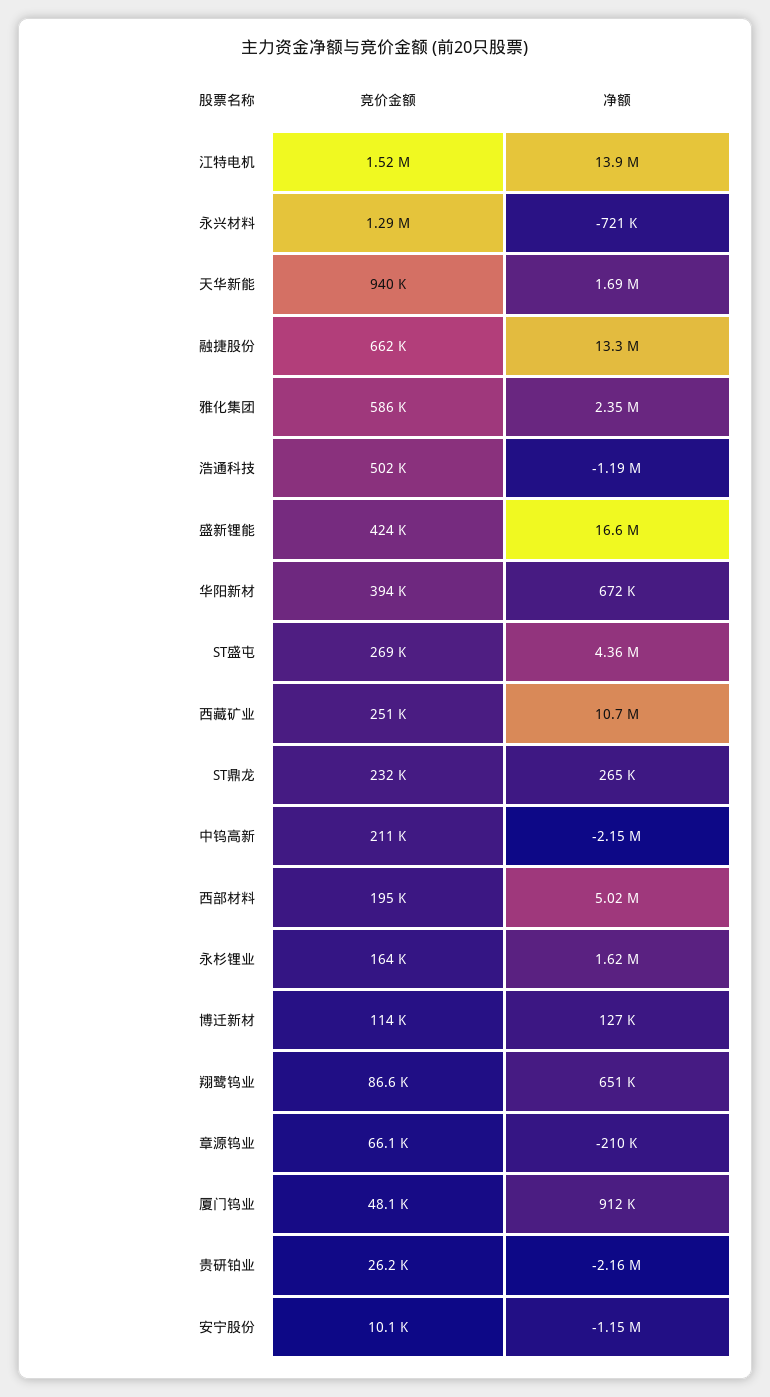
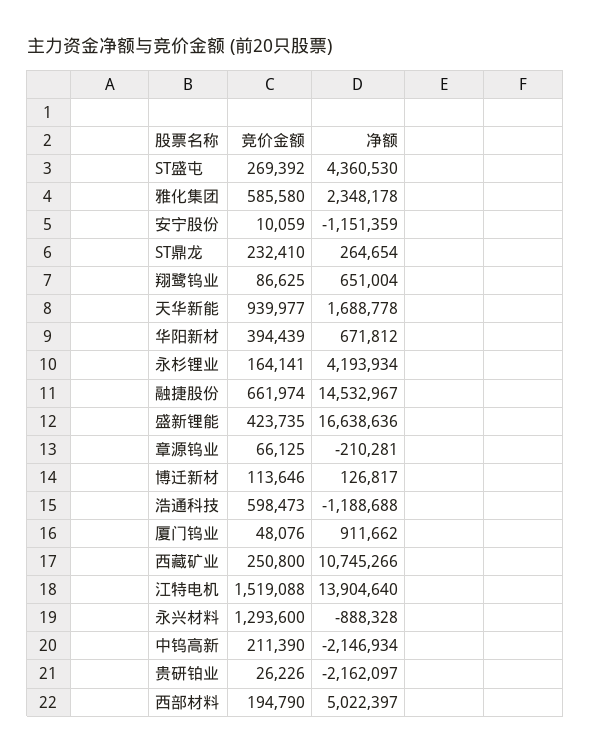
  {
    "竞价金额": {
      "江特电机": 1519088,
      "永兴材料": 1293600,
      "天华新能": 939977,
      "融捷股份": 661974,
      "雅化集团": 585580,
-     "浩通科技": 502000,
+     "浩通科技": 598473,
      "盛新锂能": 423735,
      "华阳新材": 394439,
      "ST盛屯": 269392,
      "西藏矿业": 250800,
      "ST鼎龙": 232410,
      "中钨高新": 211390,
      "西部材料": 194790,
      "永杉锂业": 164141,
      "博迁新材": 113646,
      "翔鹭钨业": 86625,
      "章源钨业": 66125,
      "厦门钨业": 48076,
      "贵研铂业": 26226,
      "安宁股份": 10059
    },
    "净额": {
      "江特电机": 13904640,
-     "永兴材料": -721000,
+     "永兴材料": -888328,
      "天华新能": 1688778,
-     "融捷股份": 13300000,
+     "融捷股份": 14532967,
      "雅化集团": 2348178,
      "浩通科技": -1188688,
      "盛新锂能": 16638636,
      "华阳新材": 671812,
      "ST盛屯": 4360530,
      "西藏矿业": 10745266,
      "ST鼎龙": 264654,
      "中钨高新": -2146934,
      "西部材料": 5022397,
-     "永杉锂业": 1620000,
+     "永杉锂业": 4193934,
      "博迁新材": 126817,
      "翔鹭钨业": 651004,
      "章源钨业": -210281,
      "厦门钨业": 911662,
      "贵研铂业": -2162097,
      "安宁股份": -1151359
    }
  }

